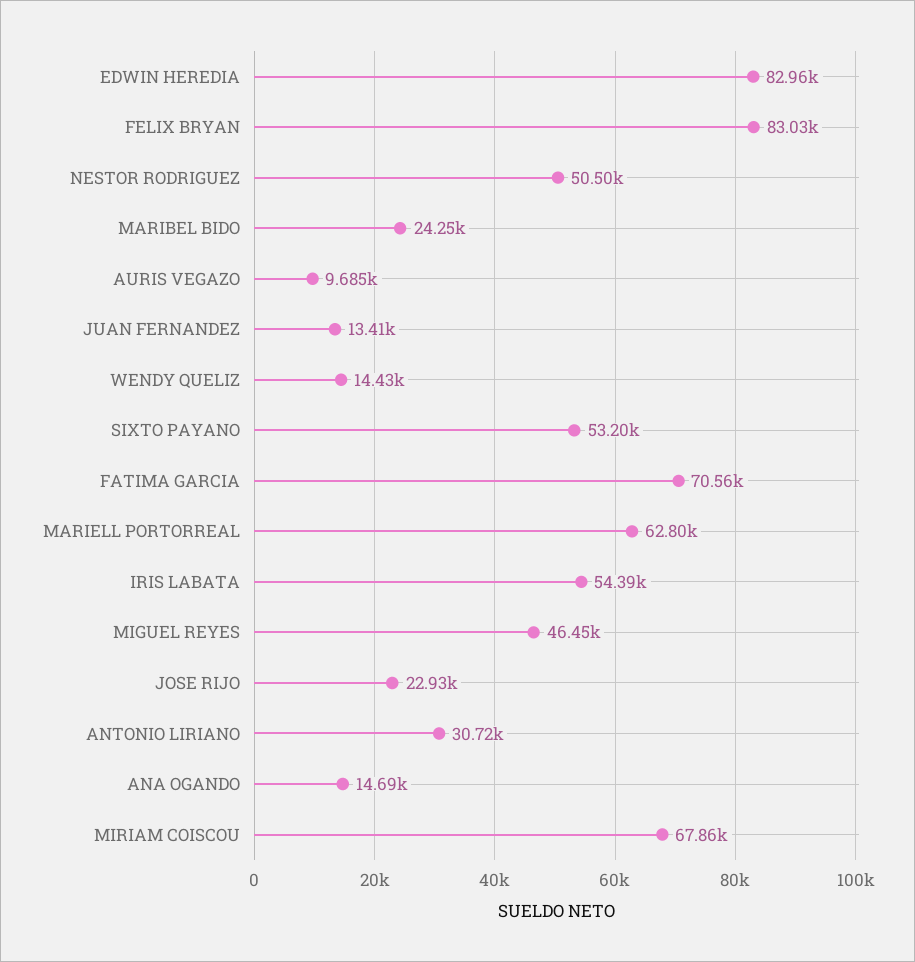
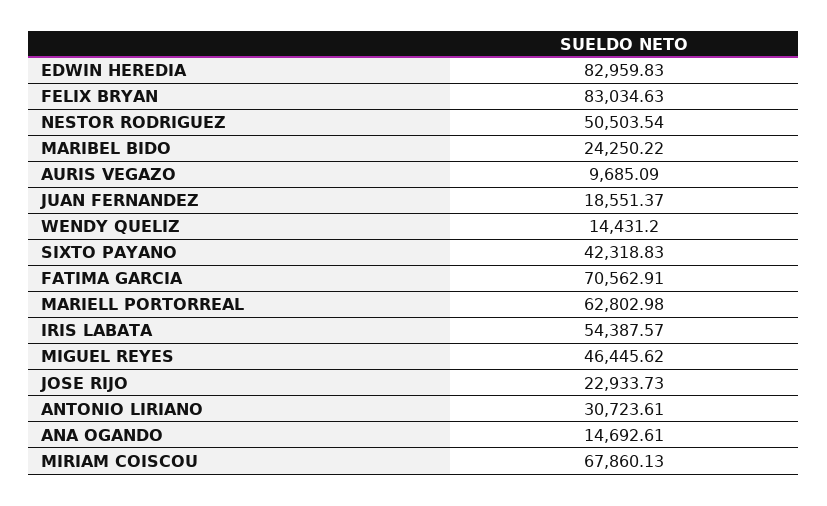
  {
    "EDWIN HEREDIA": 82959.83,
    "FELIX BRYAN": 83034.63,
    "NESTOR RODRIGUEZ": 50503.54,
    "MARIBEL BIDO": 24250.22,
    "AURIS VEGAZO": 9685.09,
-   "JUAN FERNANDEZ": 13410,
+   "JUAN FERNANDEZ": 18551.37,
    "WENDY QUELIZ": 14431.2,
-   "SIXTO PAYANO": 53200,
+   "SIXTO PAYANO": 42318.83,
    "FATIMA GARCIA": 70562.91,
    "MARIELL PORTORREAL": 62802.98,
    "IRIS LABATA": 54387.57,
    "MIGUEL REYES": 46445.62,
    "JOSE RIJO": 22933.73,
    "ANTONIO LIRIANO": 30723.61,
    "ANA OGANDO": 14692.61,
    "MIRIAM COISCOU": 67860.13
  }

